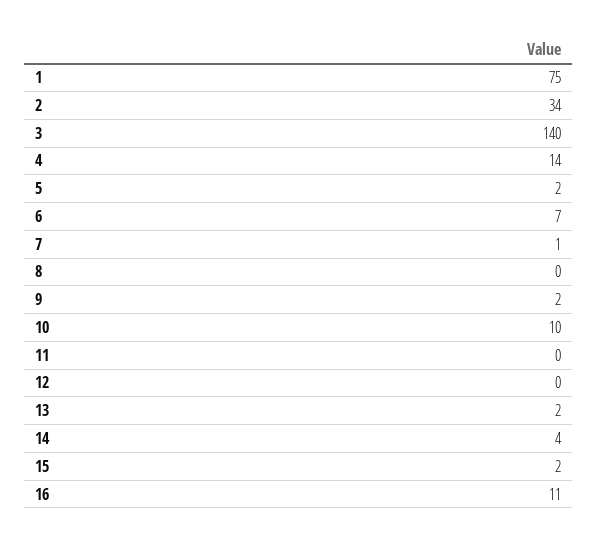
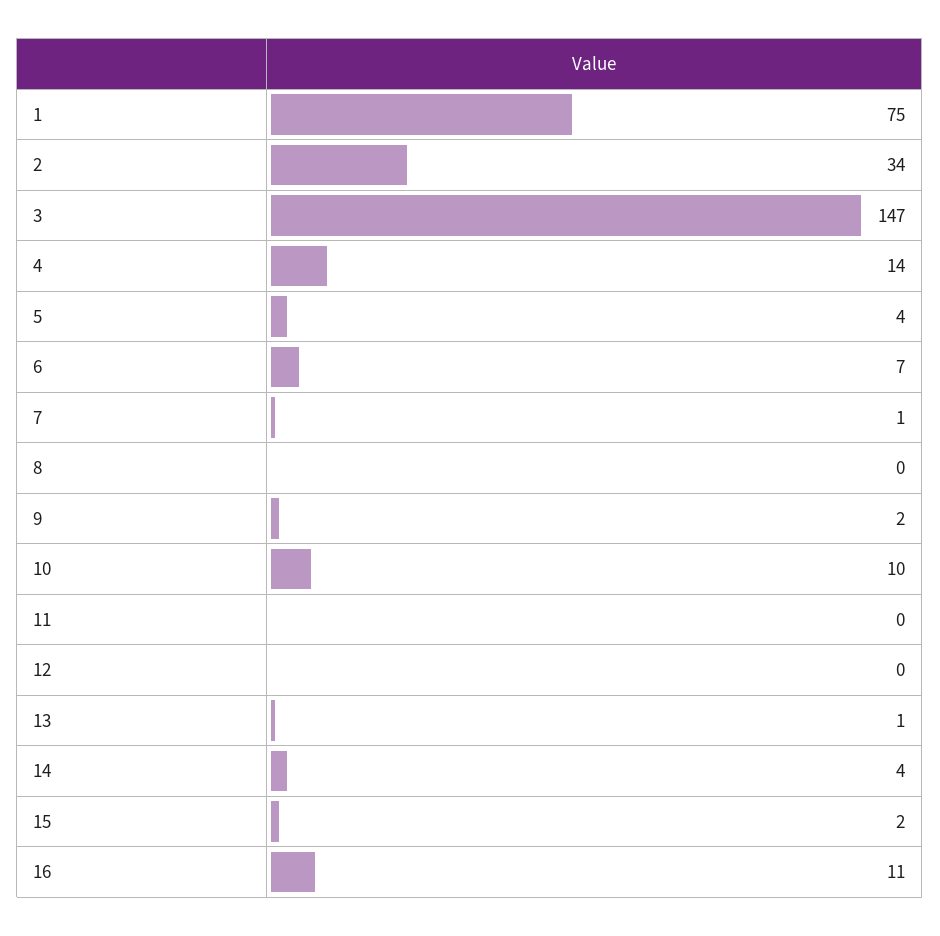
  {
    "1": 75,
    "2": 34,
-   "3": 140,
+   "3": 147,
    "4": 14,
-   "5": 2,
+   "5": 4,
    "6": 7,
    "7": 1,
    "8": 0,
    "9": 2,
    "10": 10,
    "11": 0,
    "12": 0,
-   "13": 2,
+   "13": 1,
    "14": 4,
    "15": 2,
    "16": 11
  }

